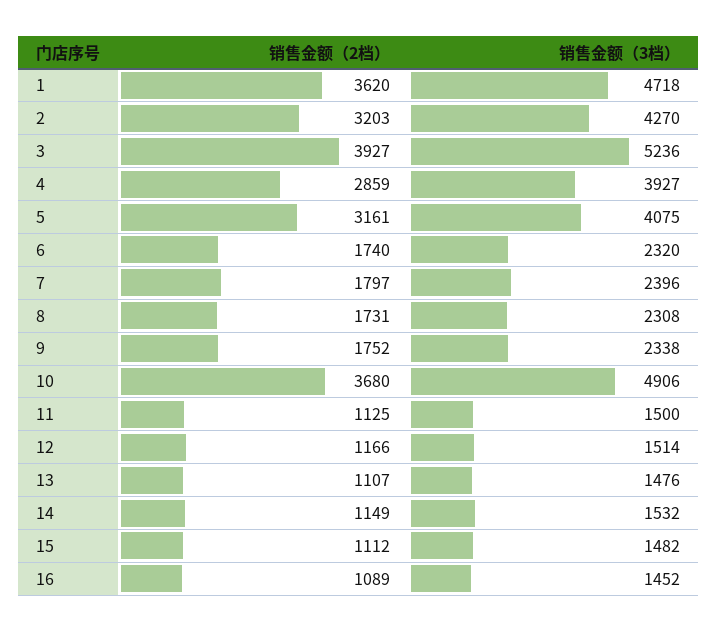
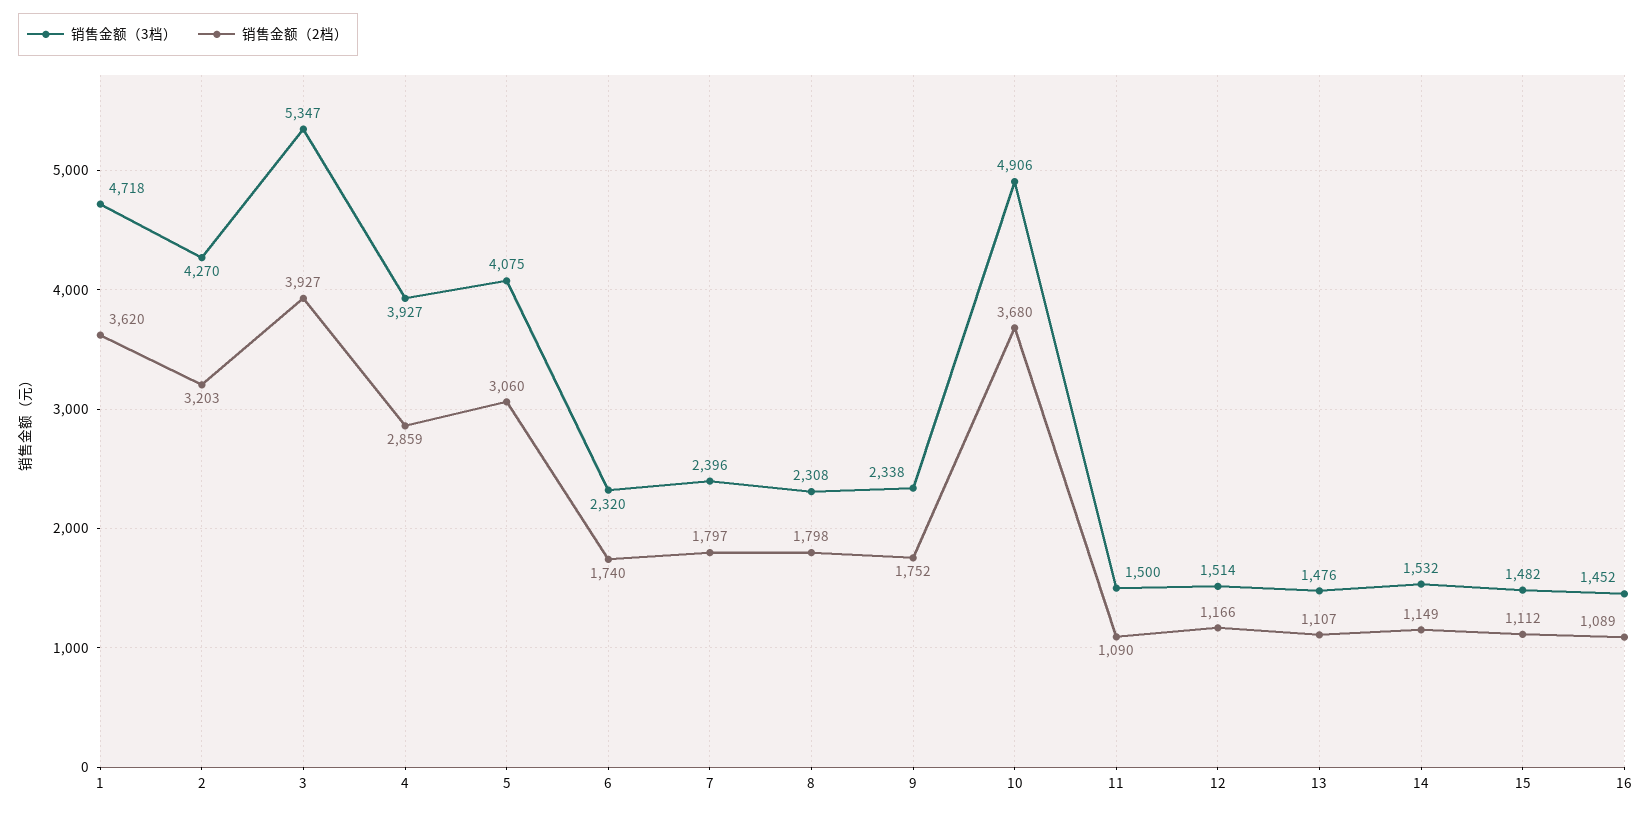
  {
    "销售金额（2档）": {
      "1": 3620,
      "2": 3203,
      "3": 3927,
      "4": 2859,
-     "5": 3161,
+     "5": 3060,
      "6": 1740,
      "7": 1797,
-     "8": 1731,
+     "8": 1798,
      "9": 1752,
      "10": 3680,
-     "11": 1125,
+     "11": 1090,
      "12": 1166,
      "13": 1107,
      "14": 1149,
      "15": 1112,
      "16": 1089
    },
    "销售金额（3档）": {
      "1": 4718,
      "2": 4270,
-     "3": 5236,
+     "3": 5347,
      "4": 3927,
      "5": 4075,
      "6": 2320,
      "7": 2396,
      "8": 2308,
      "9": 2338,
      "10": 4906,
      "11": 1500,
      "12": 1514,
      "13": 1476,
      "14": 1532,
      "15": 1482,
      "16": 1452
    }
  }

